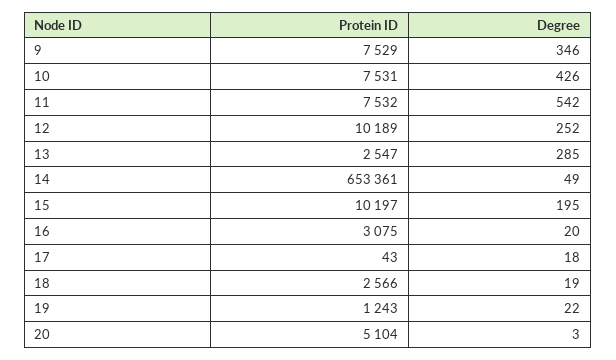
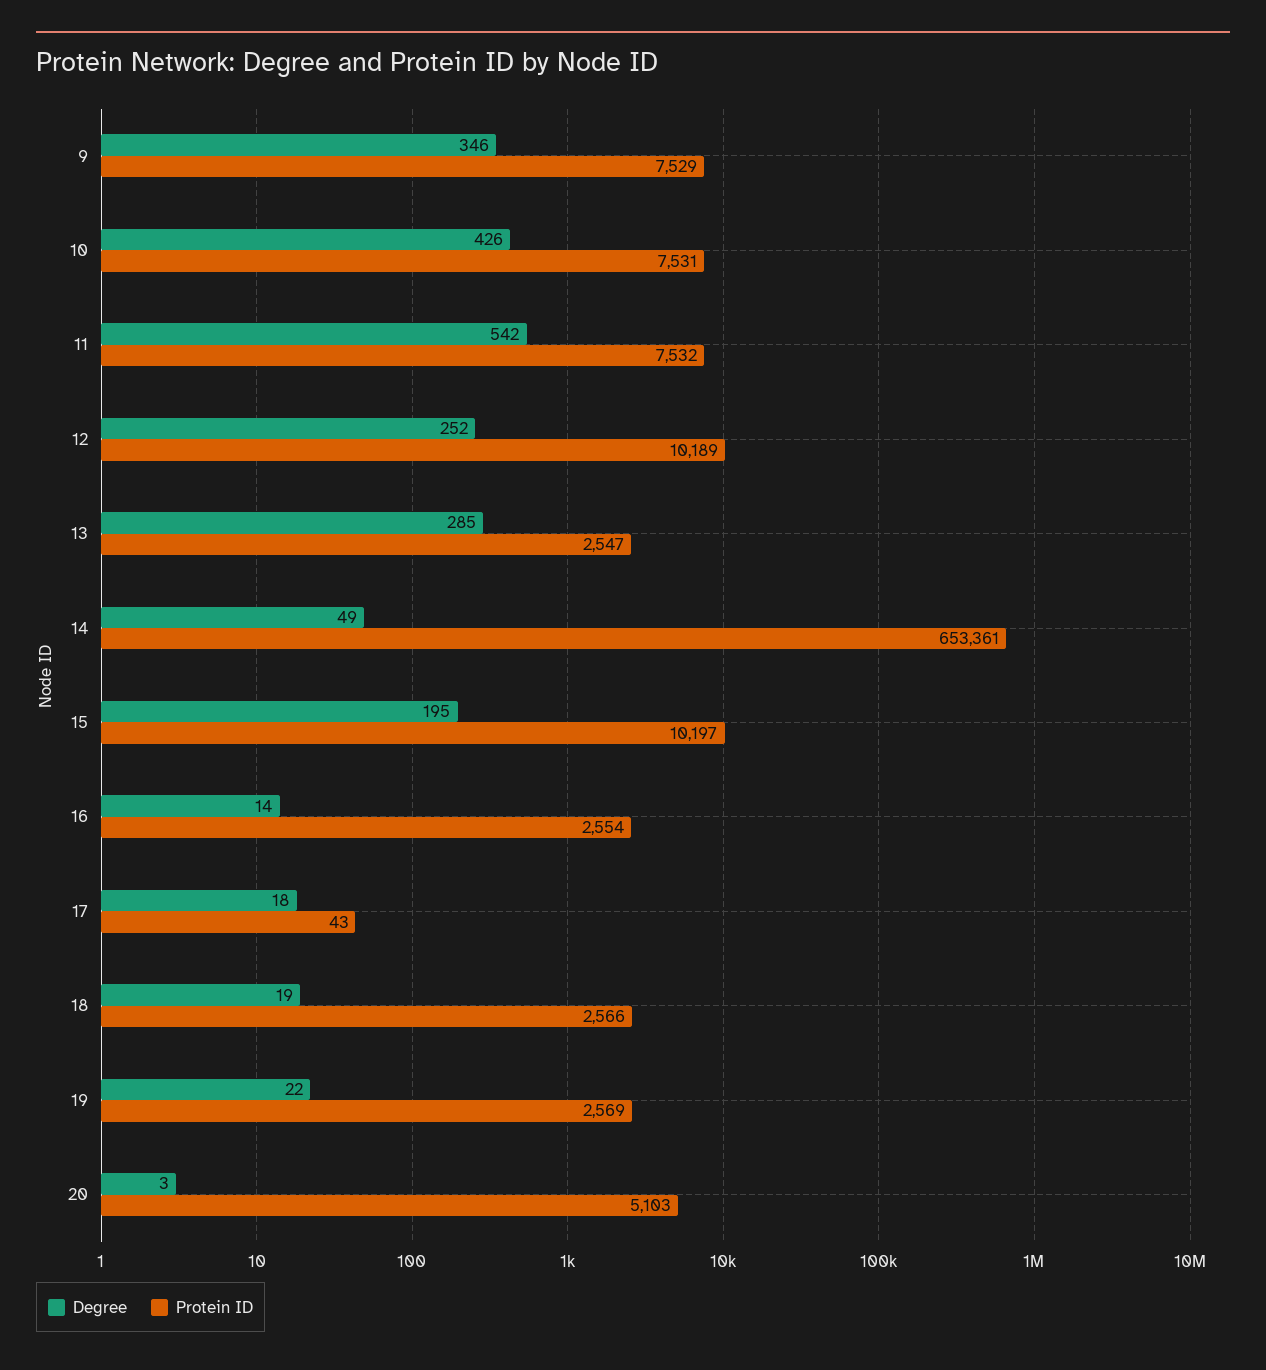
  {
    "Protein ID": {
      "9": 7529,
      "10": 7531,
      "11": 7532,
      "12": 10189,
      "13": 2547,
      "14": 653361,
      "15": 10197,
-     "16": 3075,
+     "16": 2554,
      "17": 43,
      "18": 2566,
-     "19": 1243,
+     "19": 2569,
-     "20": 5104
+     "20": 5103
    },
    "Degree": {
      "9": 346,
      "10": 426,
      "11": 542,
      "12": 252,
      "13": 285,
      "14": 49,
      "15": 195,
-     "16": 20,
+     "16": 14,
      "17": 18,
      "18": 19,
      "19": 22,
      "20": 3
    }
  }

